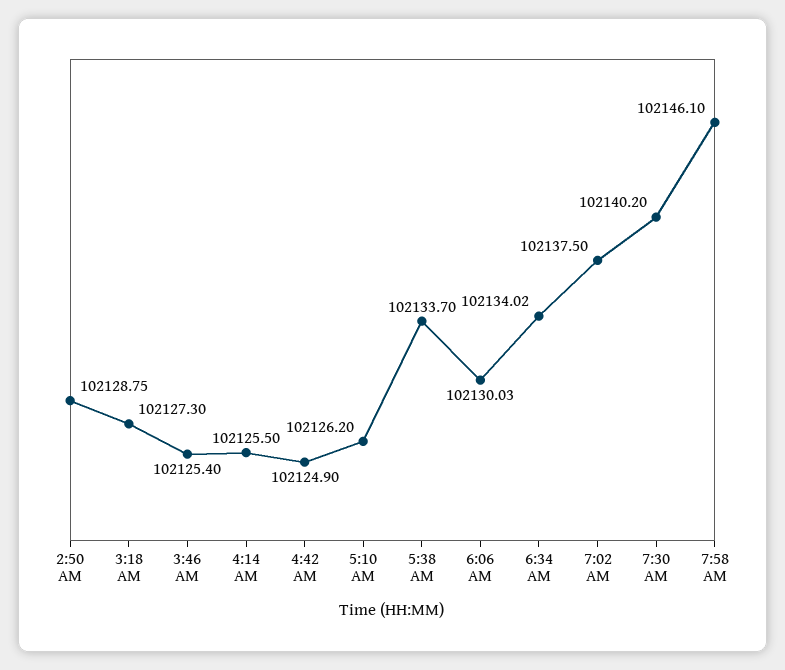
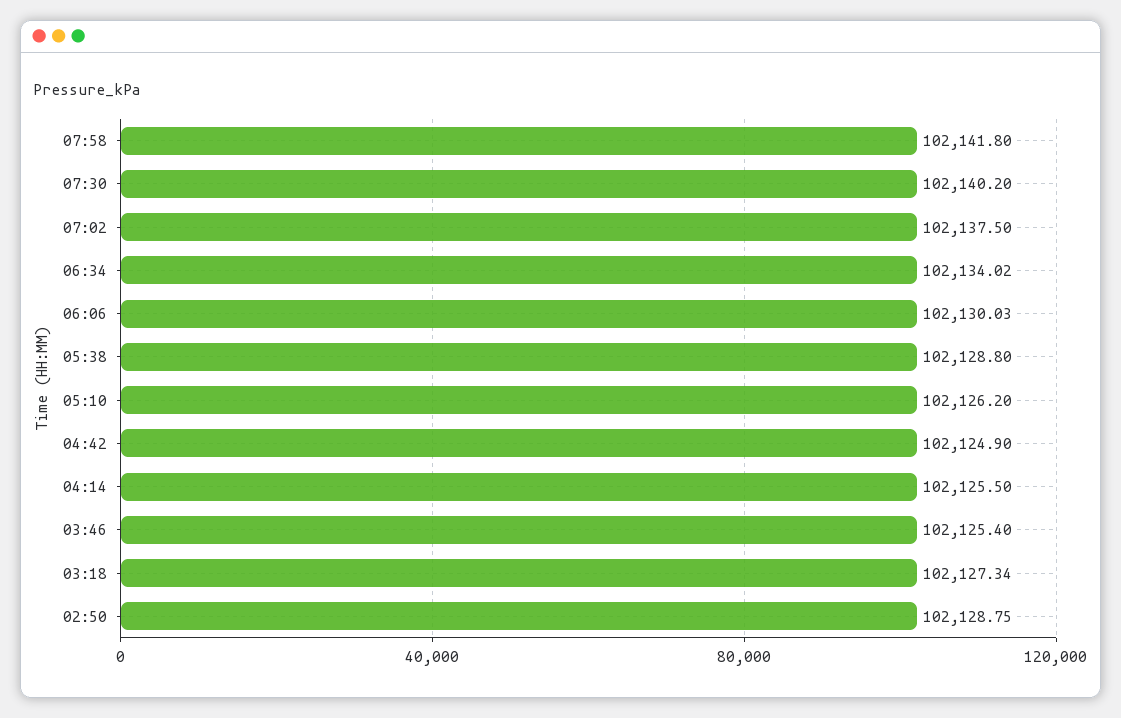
  {
    "2:50 AM": 102128.75,
-   "3:18 AM": 102127.3,
+   "3:18 AM": 102127.34,
    "3:46 AM": 102125.4,
    "4:14 AM": 102125.5,
    "4:42 AM": 102124.9,
    "5:10 AM": 102126.2,
-   "5:38 AM": 102133.7,
+   "5:38 AM": 102128.8,
    "6:06 AM": 102130.03,
    "6:34 AM": 102134.02,
    "7:02 AM": 102137.5,
    "7:30 AM": 102140.2,
-   "7:58 AM": 102146.1
+   "7:58 AM": 102141.8
  }

